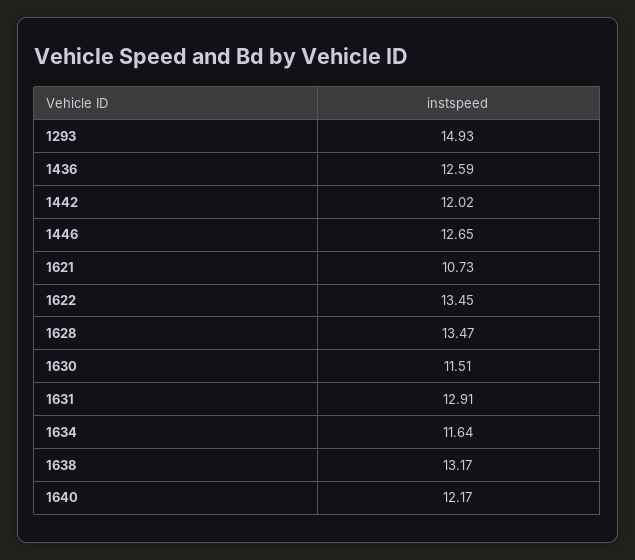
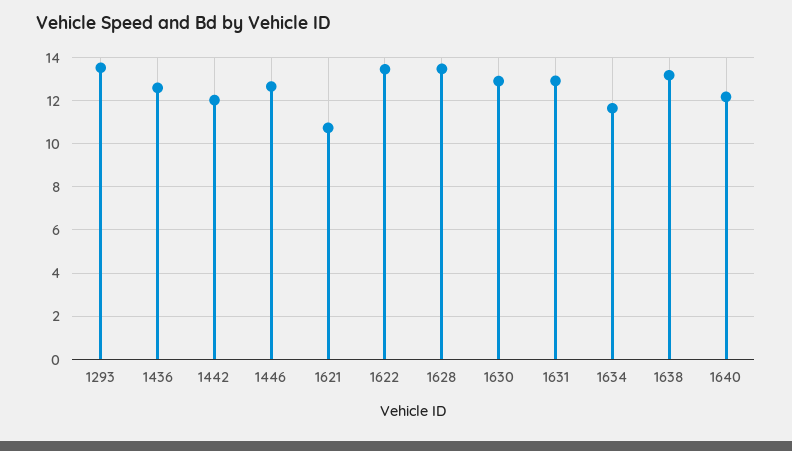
  {
-   "1293": 14.93,
+   "1293": 13.5,
    "1436": 12.59,
    "1442": 12.02,
    "1446": 12.65,
    "1621": 10.73,
    "1622": 13.45,
    "1628": 13.47,
-   "1630": 11.51,
+   "1630": 13,
    "1631": 12.91,
    "1634": 11.64,
    "1638": 13.17,
    "1640": 12.17
  }

